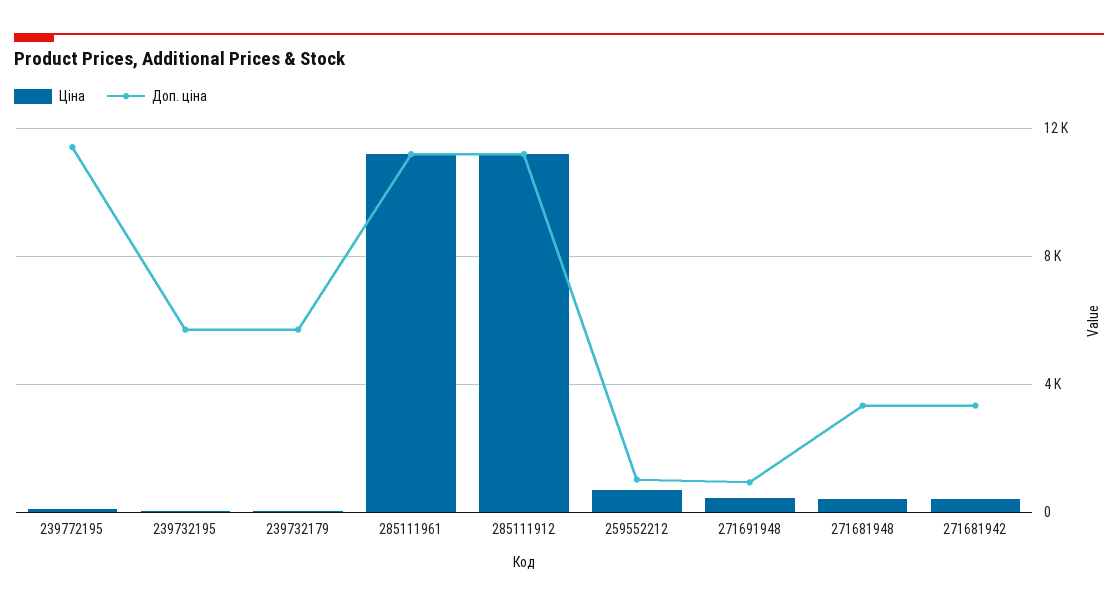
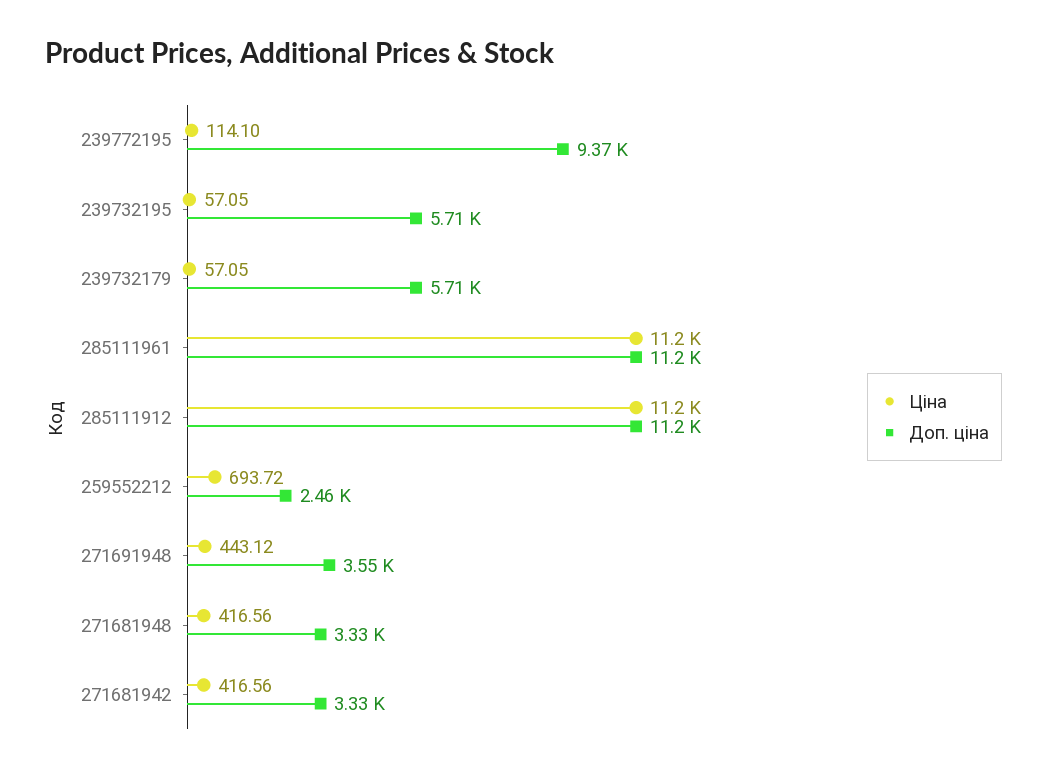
  {
    "Ціна": {
      "239772195": 114.1,
      "239732195": 57.05,
      "239732179": 57.05,
      "285111961": 11200,
      "285111912": 11200,
      "259552212": 693.72,
      "271691948": 443.12,
      "271681948": 416.56,
      "271681942": 416.56
    },
    "Доп. ціна": {
-     "239772195": 11500,
+     "239772195": 9370,
      "239732195": 5710,
      "239732179": 5710,
      "285111961": 11200,
      "285111912": 11200,
-     "259552212": 1000,
+     "259552212": 2460,
-     "271691948": 1000,
+     "271691948": 3550,
      "271681948": 3330,
      "271681942": 3330
    }
  }

